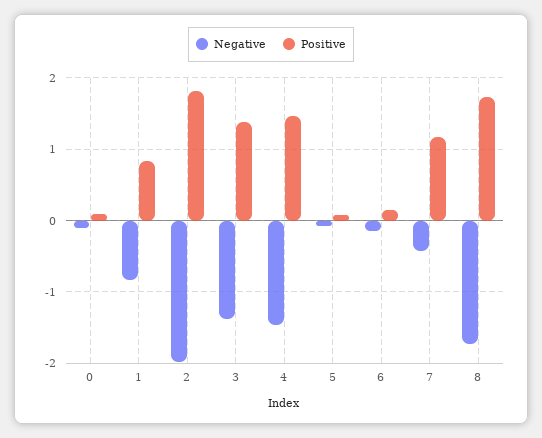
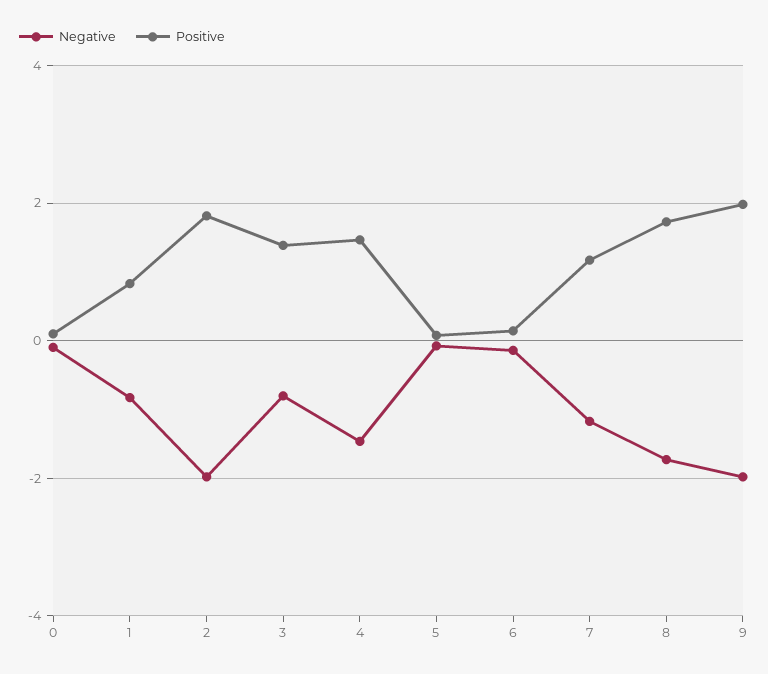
  {
    "Negative": {
      "0": -0.1,
      "1": -0.8,
      "2": -2,
-     "3": -1.4,
+     "3": -0.8,
      "4": -1.5,
      "5": -0.1,
      "6": -0.1,
-     "7": -0.4,
+     "7": -1.2,
-     "8": -1.7
+     "8": -1.7,
+     "9": -2
    },
    "Positive": {
      "0": 0.1,
      "1": 0.8,
      "2": 1.8,
      "3": 1.4,
      "4": 1.5,
      "5": 0.1,
      "6": 0.1,
      "7": 1.2,
-     "8": 1.7
+     "8": 1.7,
+     "9": 2
    }
  }

